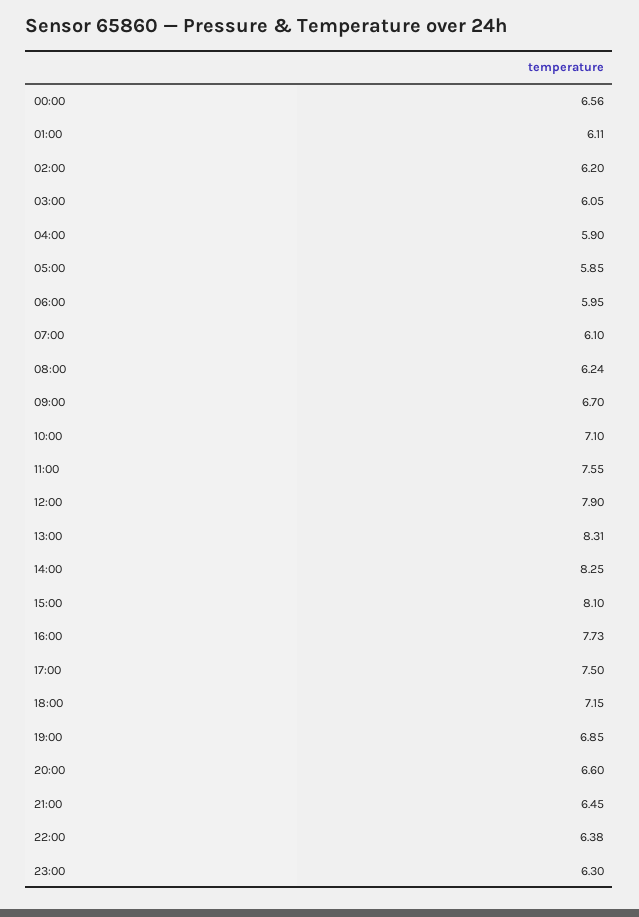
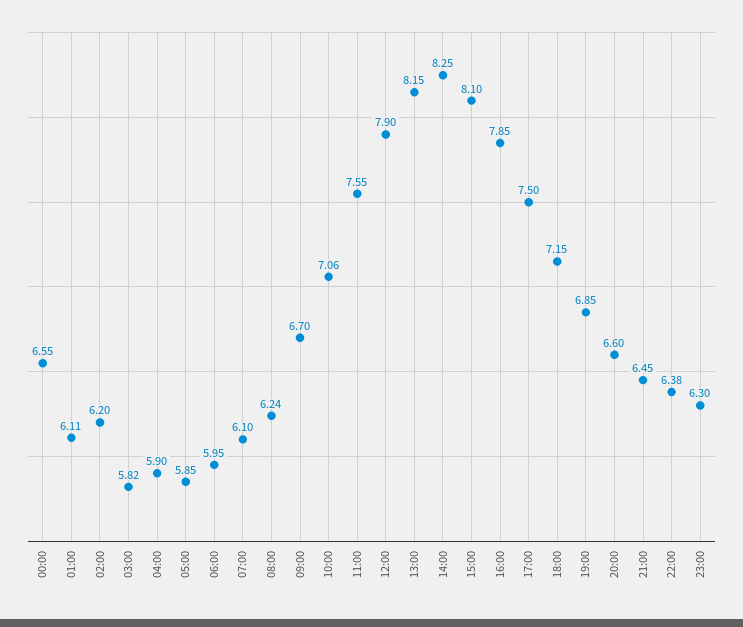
  {
-   "00:00": 6.56,
+   "00:00": 6.55,
    "01:00": 6.11,
    "02:00": 6.2,
-   "03:00": 6.05,
+   "03:00": 5.82,
    "04:00": 5.9,
    "05:00": 5.85,
    "06:00": 5.95,
    "07:00": 6.1,
    "08:00": 6.24,
    "09:00": 6.7,
-   "10:00": 7.1,
+   "10:00": 7.06,
    "11:00": 7.55,
    "12:00": 7.9,
-   "13:00": 8.31,
+   "13:00": 8.15,
    "14:00": 8.25,
    "15:00": 8.1,
-   "16:00": 7.73,
+   "16:00": 7.85,
    "17:00": 7.5,
    "18:00": 7.15,
    "19:00": 6.85,
    "20:00": 6.6,
    "21:00": 6.45,
    "22:00": 6.38,
    "23:00": 6.3
  }

